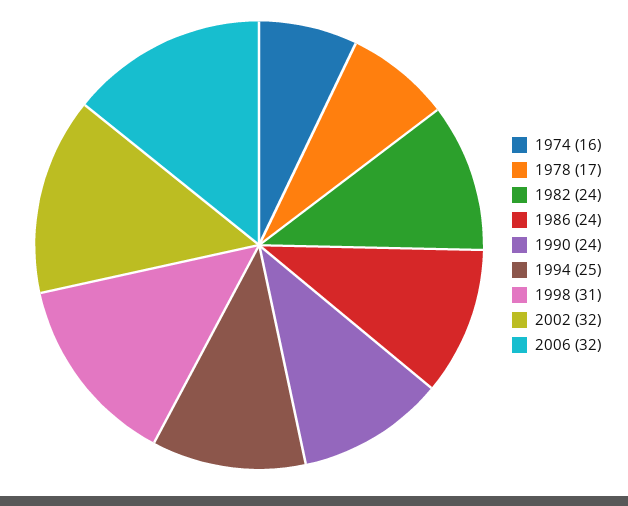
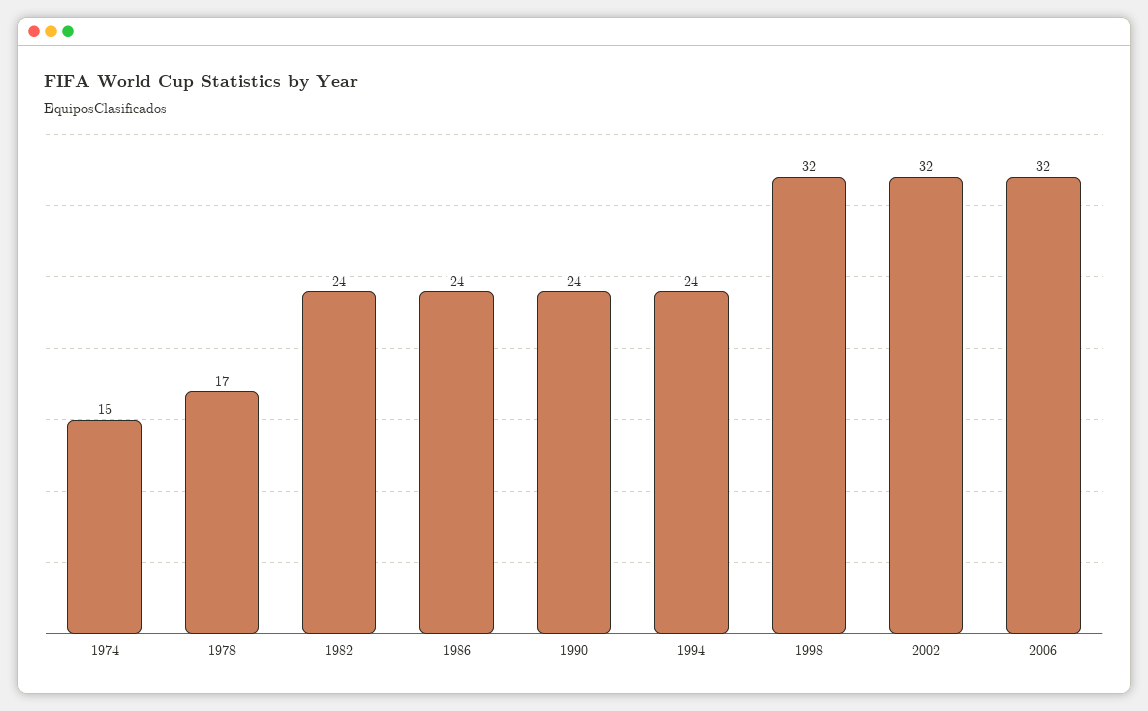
  {
-   "1974": 16,
+   "1974": 15,
    "1978": 17,
    "1982": 24,
    "1986": 24,
    "1990": 24,
-   "1994": 25,
+   "1994": 24,
-   "1998": 31,
+   "1998": 32,
    "2002": 32,
    "2006": 32
  }

